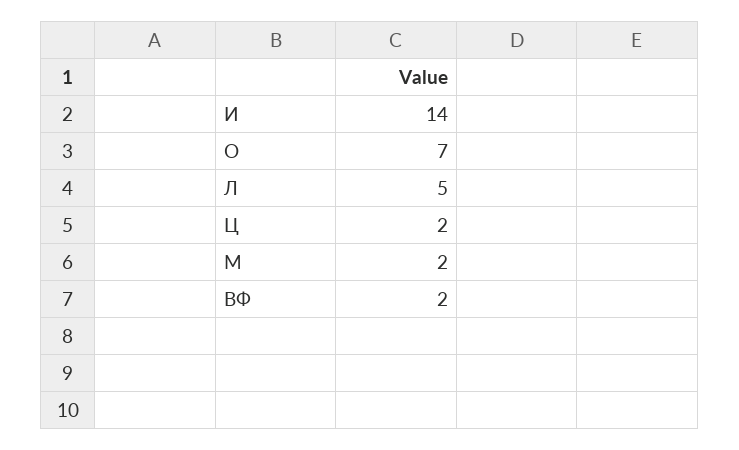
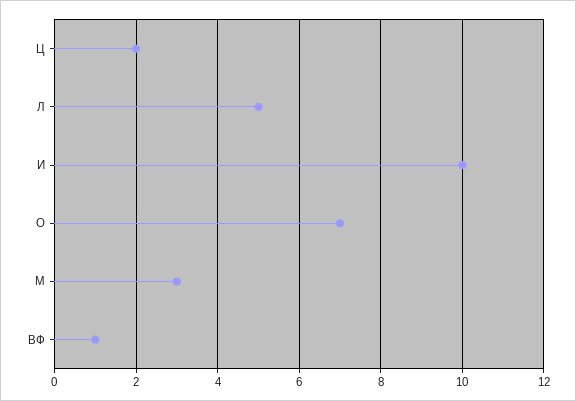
  {
-   "И": 14,
+   "И": 10,
    "О": 7,
    "Л": 5,
    "Ц": 2,
-   "М": 2,
+   "М": 3,
-   "ВФ": 2
+   "ВФ": 1
  }

